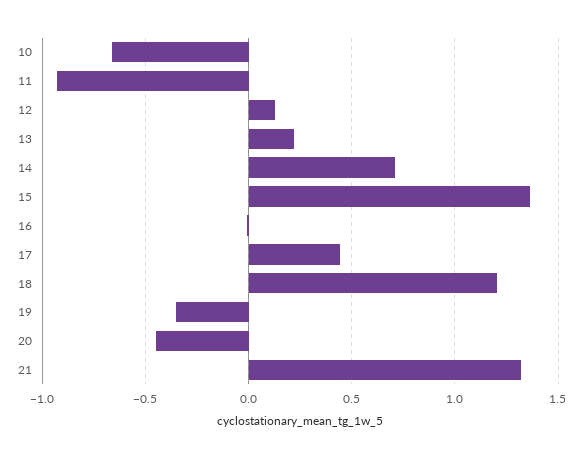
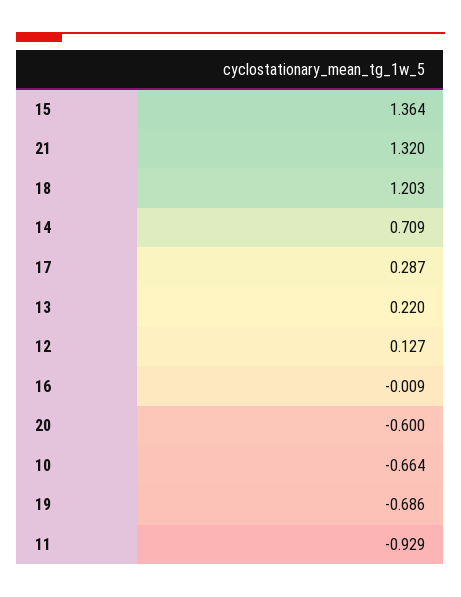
  {
    "10": -0.664,
    "11": -0.929,
    "12": 0.127,
    "13": 0.22,
    "14": 0.709,
    "15": 1.364,
    "16": -0.009,
-   "17": 0.45,
+   "17": 0.287,
    "18": 1.203,
-   "19": -0.35,
+   "19": -0.686,
-   "20": -0.45,
+   "20": -0.6,
    "21": 1.32
  }

